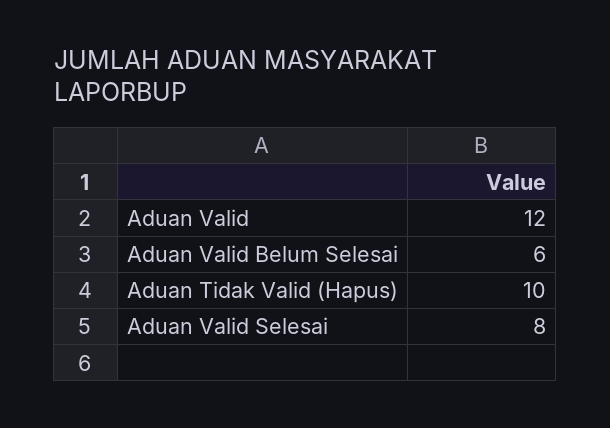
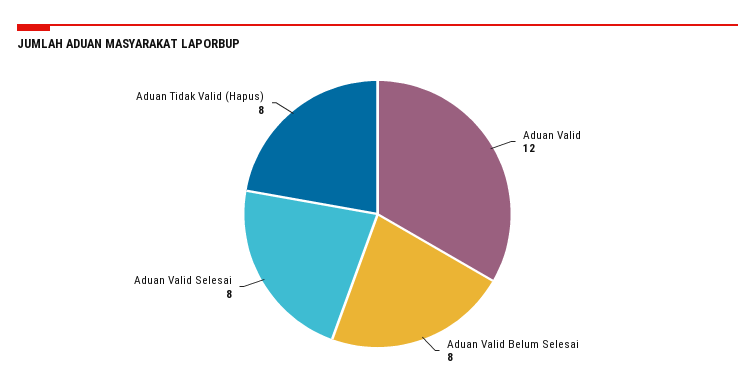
  {
    "Aduan Valid": 12,
-   "Aduan Valid Belum Selesai": 6,
+   "Aduan Valid Belum Selesai": 8,
-   "Aduan Tidak Valid (Hapus)": 10,
+   "Aduan Tidak Valid (Hapus)": 8,
    "Aduan Valid Selesai": 8
  }

